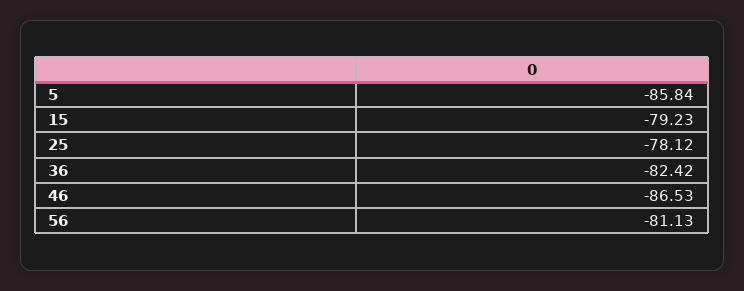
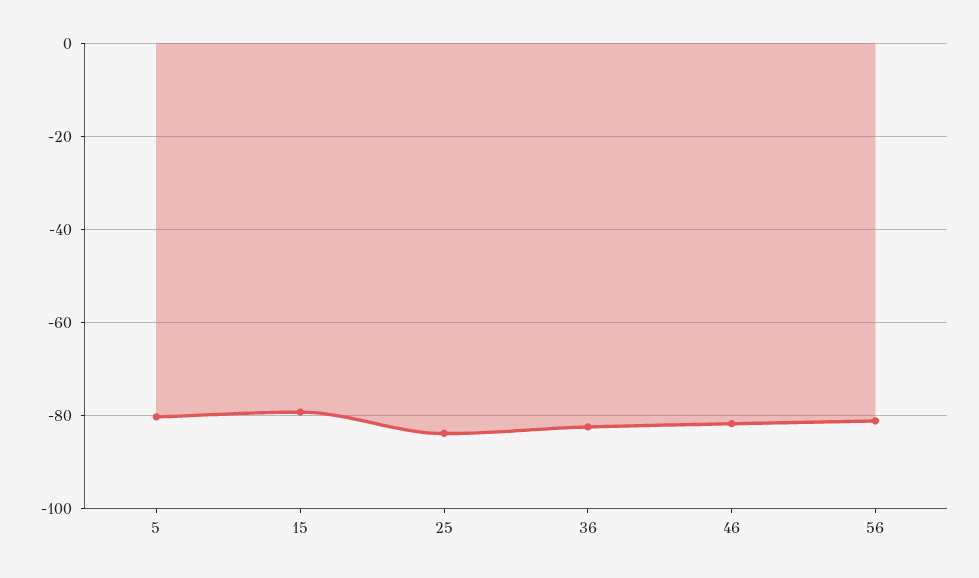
  {
-   "5": -85.84,
+   "5": -80,
    "15": -79.23,
-   "25": -78.12,
+   "25": -84,
    "36": -82.42,
-   "46": -86.53,
+   "46": -82,
    "56": -81.13
  }

